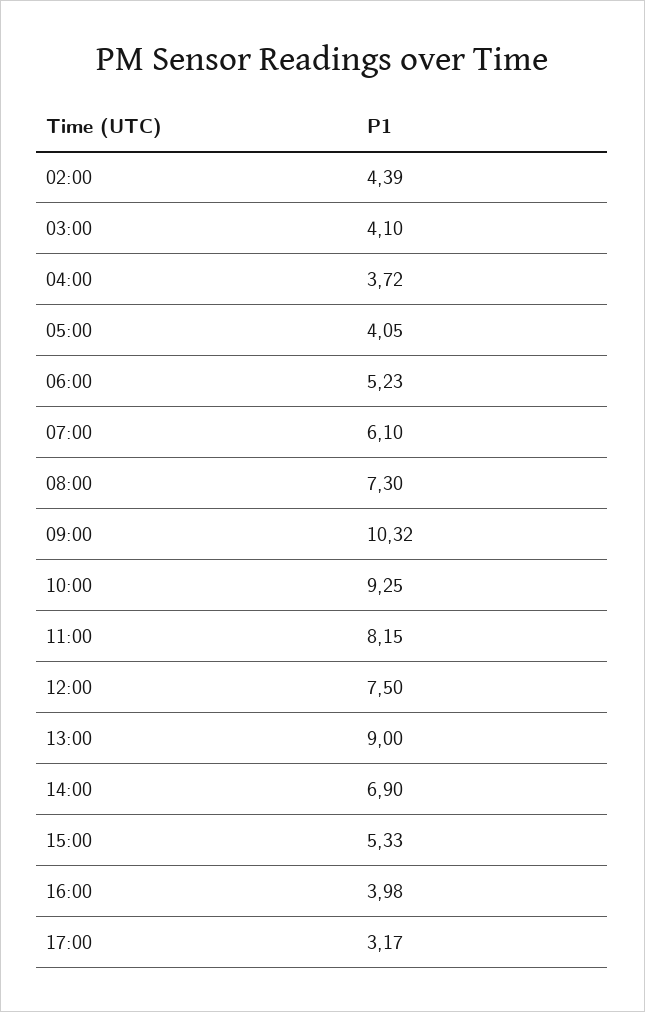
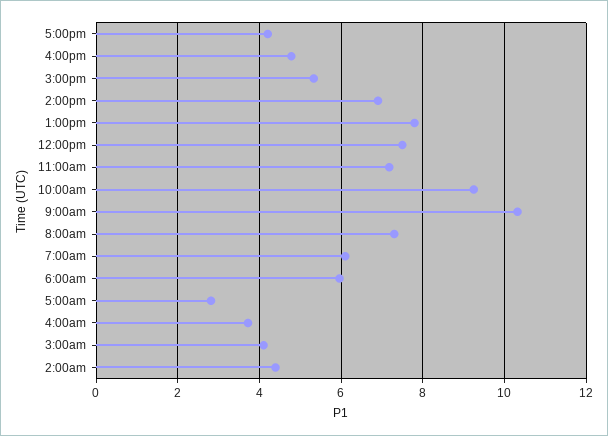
  {
    "02:00": 4.39,
    "03:00": 4.1,
    "04:00": 3.72,
-   "05:00": 4.05,
+   "05:00": 2.8,
-   "06:00": 5.23,
+   "06:00": 6,
    "07:00": 6.1,
    "08:00": 7.3,
    "09:00": 10.32,
    "10:00": 9.25,
-   "11:00": 8.15,
+   "11:00": 7.2,
    "12:00": 7.5,
-   "13:00": 9,
+   "13:00": 7.8,
    "14:00": 6.9,
    "15:00": 5.33,
-   "16:00": 3.98,
+   "16:00": 4.8,
-   "17:00": 3.17
+   "17:00": 4.2
  }

